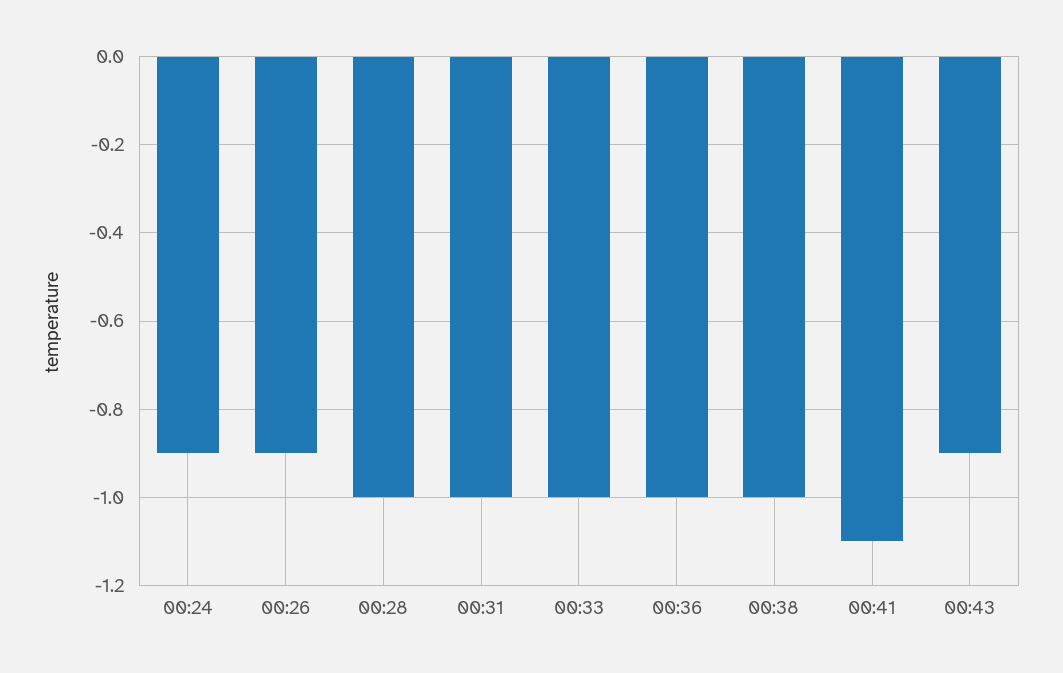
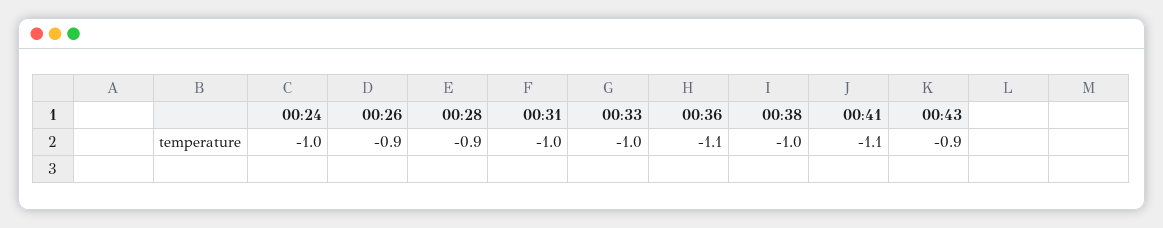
  {
-   "00:24": -0.9,
+   "00:24": -1,
    "00:26": -0.9,
-   "00:28": -1,
+   "00:28": -0.9,
    "00:31": -1,
    "00:33": -1,
-   "00:36": -1,
+   "00:36": -1.1,
    "00:38": -1,
    "00:41": -1.1,
    "00:43": -0.9
  }

